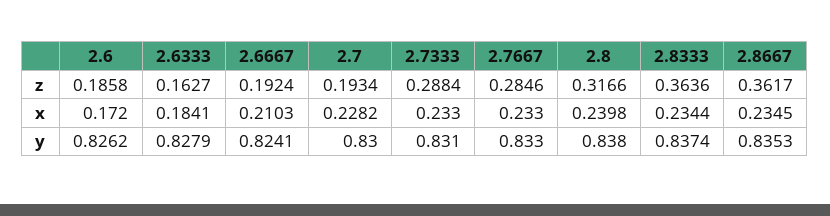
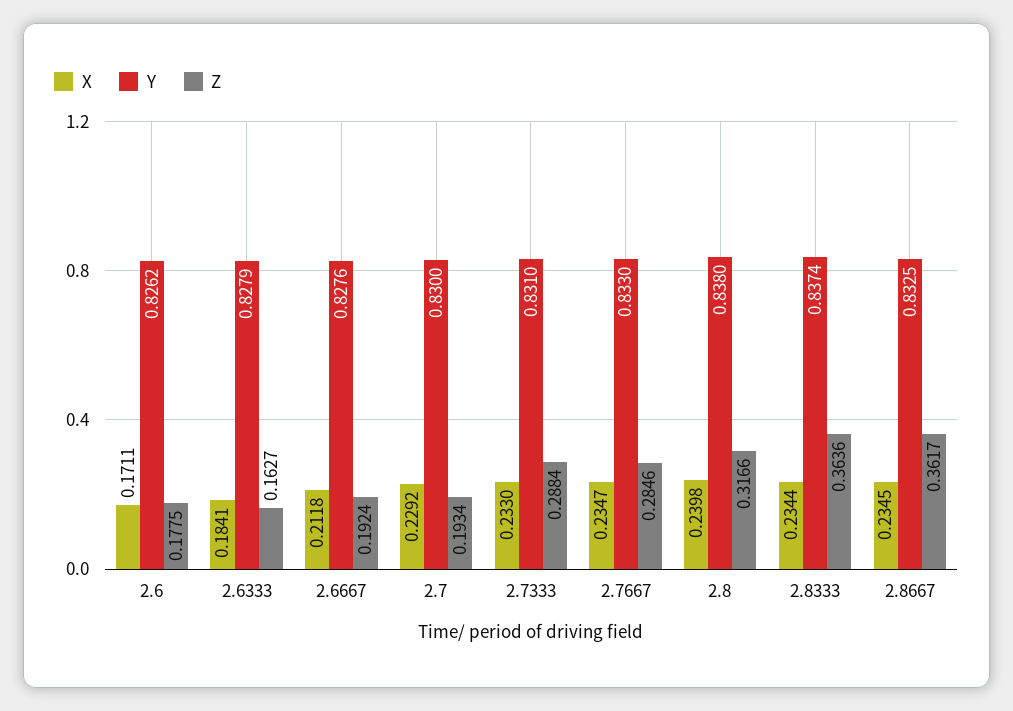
  {
    "z": {
-     "2.6": 0.1858,
+     "2.6": 0.1775,
      "2.6333": 0.1627,
      "2.6667": 0.1924,
      "2.7": 0.1934,
      "2.7333": 0.2884,
      "2.7667": 0.2846,
      "2.8": 0.3166,
      "2.8333": 0.3636,
      "2.8667": 0.3617
    },
    "x": {
-     "2.6": 0.172,
+     "2.6": 0.1711,
      "2.6333": 0.1841,
-     "2.6667": 0.2103,
+     "2.6667": 0.2118,
-     "2.7": 0.2282,
+     "2.7": 0.2292,
      "2.7333": 0.233,
-     "2.7667": 0.233,
+     "2.7667": 0.2347,
      "2.8": 0.2398,
      "2.8333": 0.2344,
      "2.8667": 0.2345
    },
    "y": {
      "2.6": 0.8262,
      "2.6333": 0.8279,
-     "2.6667": 0.8241,
+     "2.6667": 0.8276,
      "2.7": 0.83,
      "2.7333": 0.831,
      "2.7667": 0.833,
      "2.8": 0.838,
      "2.8333": 0.8374,
-     "2.8667": 0.8353
+     "2.8667": 0.8325
    }
  }

